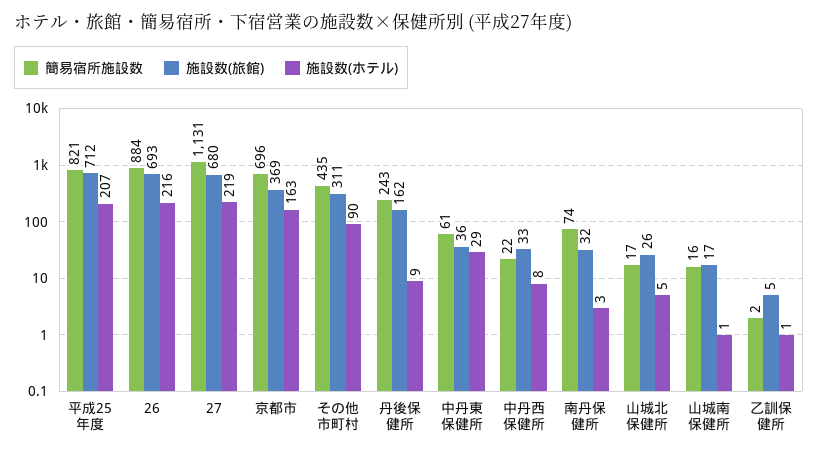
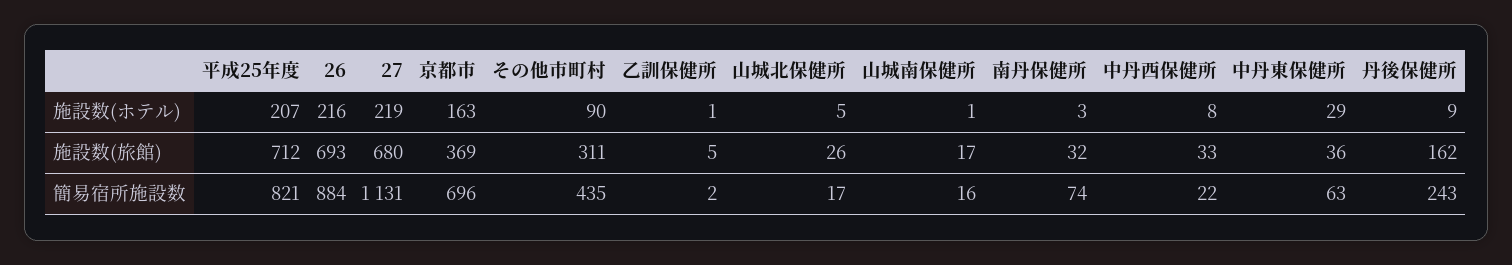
  {
    "簡易宿所施設数": {
      "平成25年度": 821,
      "26": 884,
      "27": 1131,
      "京都市": 696,
      "その他市町村": 435,
      "丹後保健所": 243,
-     "中丹東保健所": 61,
+     "中丹東保健所": 63,
      "中丹西保健所": 22,
      "南丹保健所": 74,
      "山城北保健所": 17,
      "山城南保健所": 16,
      "乙訓保健所": 2
    },
    "施設数(旅館)": {
      "平成25年度": 712,
      "26": 693,
      "27": 680,
      "京都市": 369,
      "その他市町村": 311,
      "丹後保健所": 162,
      "中丹東保健所": 36,
      "中丹西保健所": 33,
      "南丹保健所": 32,
      "山城北保健所": 26,
      "山城南保健所": 17,
      "乙訓保健所": 5
    },
    "施設数(ホテル)": {
      "平成25年度": 207,
      "26": 216,
      "27": 219,
      "京都市": 163,
      "その他市町村": 90,
      "丹後保健所": 9,
      "中丹東保健所": 29,
      "中丹西保健所": 8,
      "南丹保健所": 3,
      "山城北保健所": 5,
      "山城南保健所": 1,
      "乙訓保健所": 1
    }
  }

